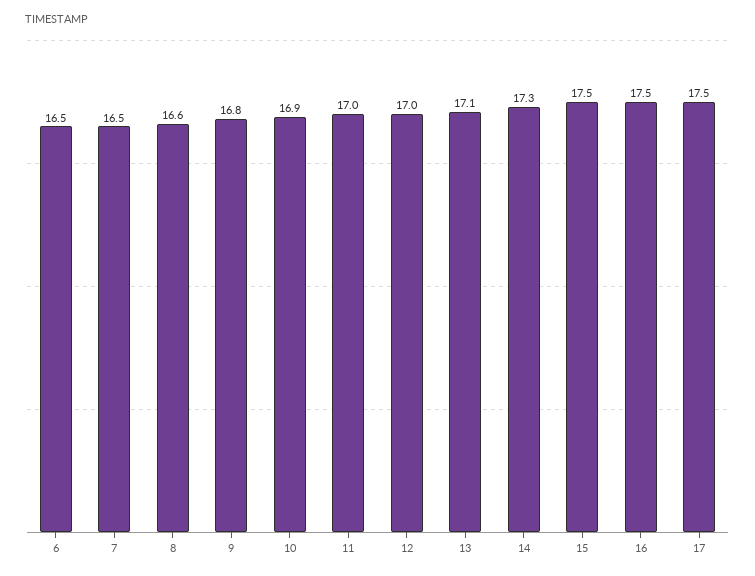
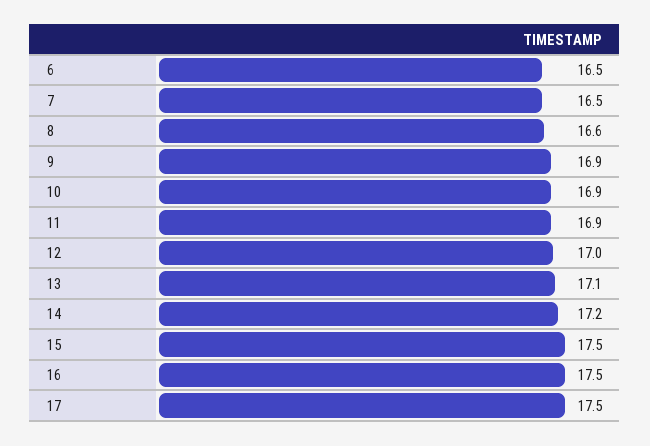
  {
    "6": 16.5,
    "7": 16.5,
    "8": 16.6,
-   "9": 16.8,
+   "9": 16.9,
    "10": 16.9,
-   "11": 17,
+   "11": 16.9,
    "12": 17,
    "13": 17.1,
-   "14": 17.3,
+   "14": 17.2,
    "15": 17.5,
    "16": 17.5,
    "17": 17.5
  }

